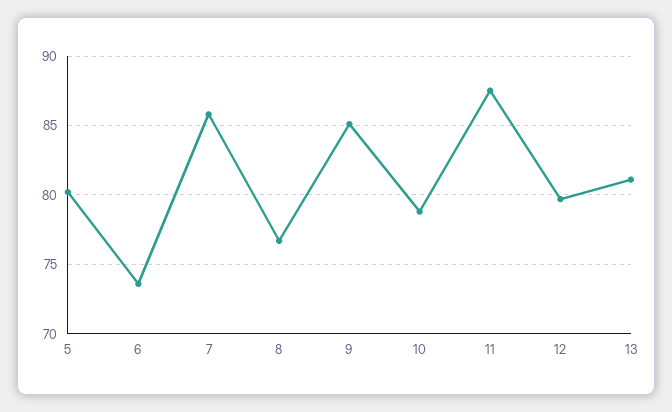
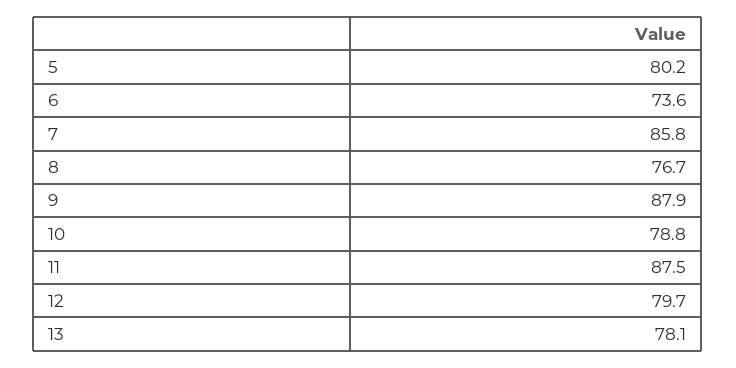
  {
    "5": 80.2,
    "6": 73.6,
    "7": 85.8,
    "8": 76.7,
-   "9": 85,
+   "9": 87.9,
    "10": 78.8,
    "11": 87.5,
    "12": 79.7,
-   "13": 81
+   "13": 78.1
  }

